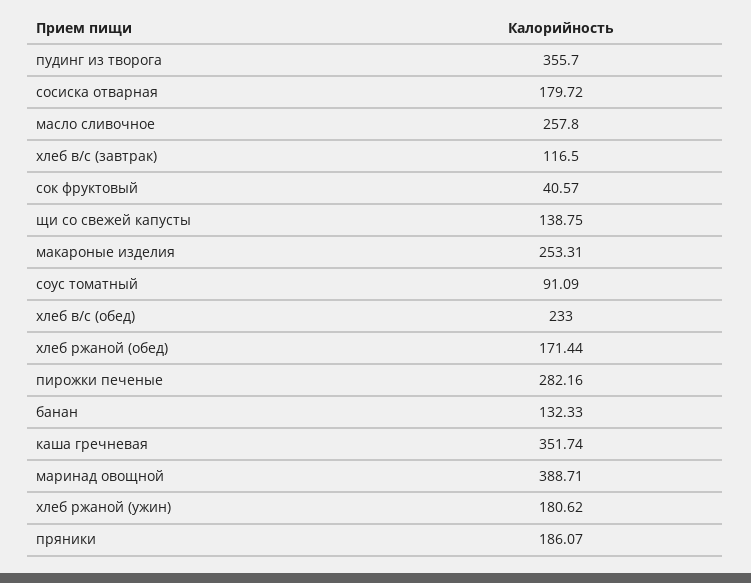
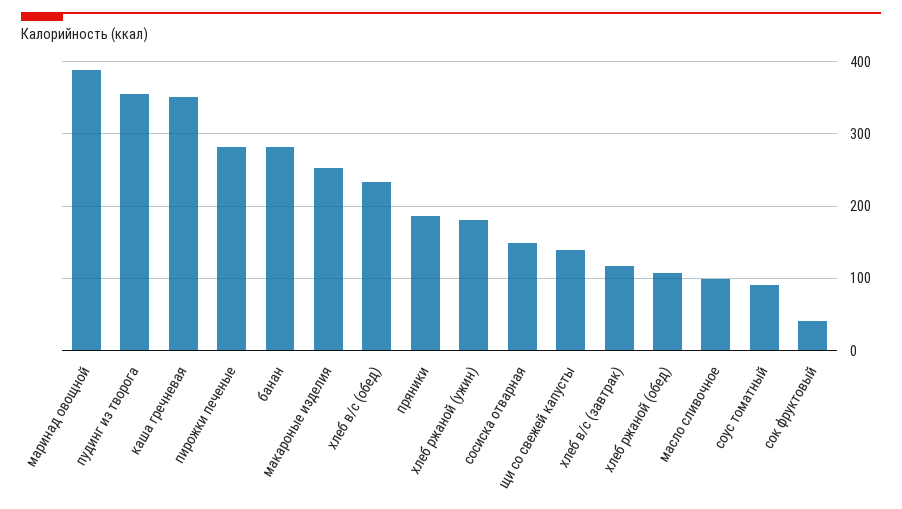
  {
    "пудинг из творога": 355.7,
-   "сосиска отварная": 179.72,
+   "сосиска отварная": 150,
-   "масло сливочное": 257.8,
+   "масло сливочное": 100,
    "хлеб в/с (завтрак)": 116.5,
    "сок фруктовый": 40.57,
    "щи со свежей капусты": 138.75,
    "макароные изделия": 253.31,
    "соус томатный": 91.09,
    "хлеб в/с (обед)": 233,
-   "хлеб ржаной (обед)": 171.44,
+   "хлеб ржаной (обед)": 110,
    "пирожки печеные": 282.16,
-   "банан": 132.33,
+   "банан": 280,
    "каша гречневая": 351.74,
    "маринад овощной": 388.71,
    "хлеб ржаной (ужин)": 180.62,
    "пряники": 186.07
  }

